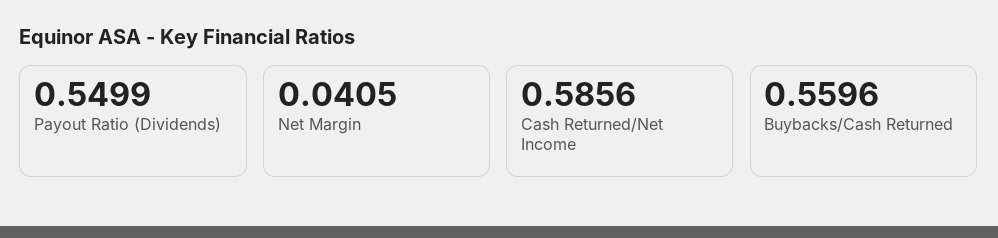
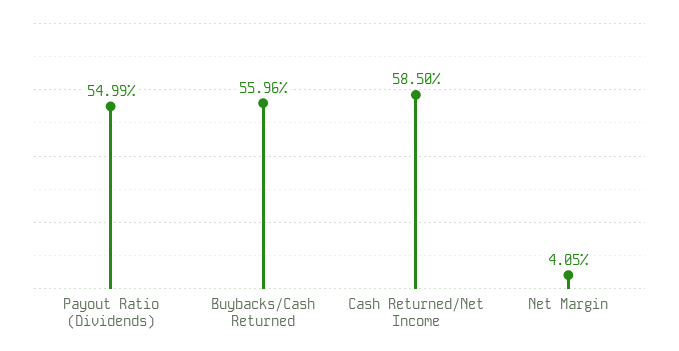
  {
    "Payout Ratio (Dividends)": 0.5499,
    "Net Margin": 0.0405,
-   "Cash Returned/Net Income": 0.5856,
+   "Cash Returned/Net Income": 0.585,
    "Buybacks/Cash Returned": 0.5596
  }

